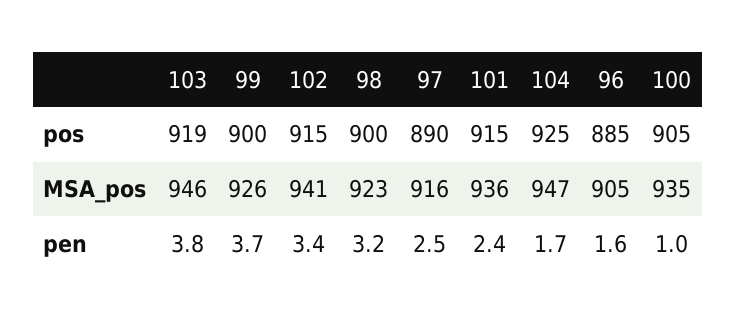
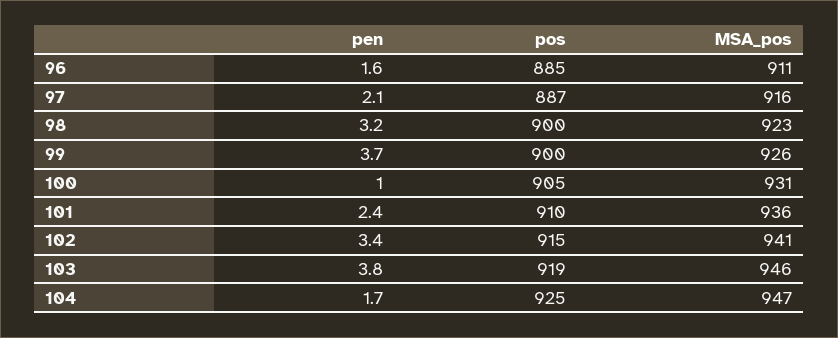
  {
    "103": {
      "pos": 919,
      "MSA_pos": 946,
      "pen": 3.8
    },
    "99": {
      "pos": 900,
      "MSA_pos": 926,
      "pen": 3.7
    },
    "102": {
      "pos": 915,
      "MSA_pos": 941,
      "pen": 3.4
    },
    "98": {
      "pos": 900,
      "MSA_pos": 923,
      "pen": 3.2
    },
    "97": {
-     "pos": 890,
+     "pos": 887,
      "MSA_pos": 916,
-     "pen": 2.5
+     "pen": 2.1
    },
    "101": {
-     "pos": 915,
+     "pos": 910,
      "MSA_pos": 936,
      "pen": 2.4
    },
    "104": {
      "pos": 925,
      "MSA_pos": 947,
      "pen": 1.7
    },
    "96": {
      "pos": 885,
-     "MSA_pos": 905,
+     "MSA_pos": 911,
      "pen": 1.6
    },
    "100": {
      "pos": 905,
-     "MSA_pos": 935,
+     "MSA_pos": 931,
      "pen": 1
    }
  }

